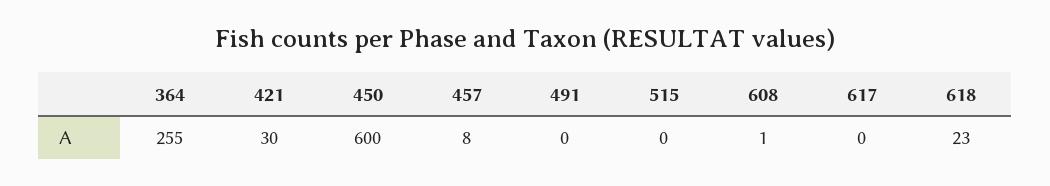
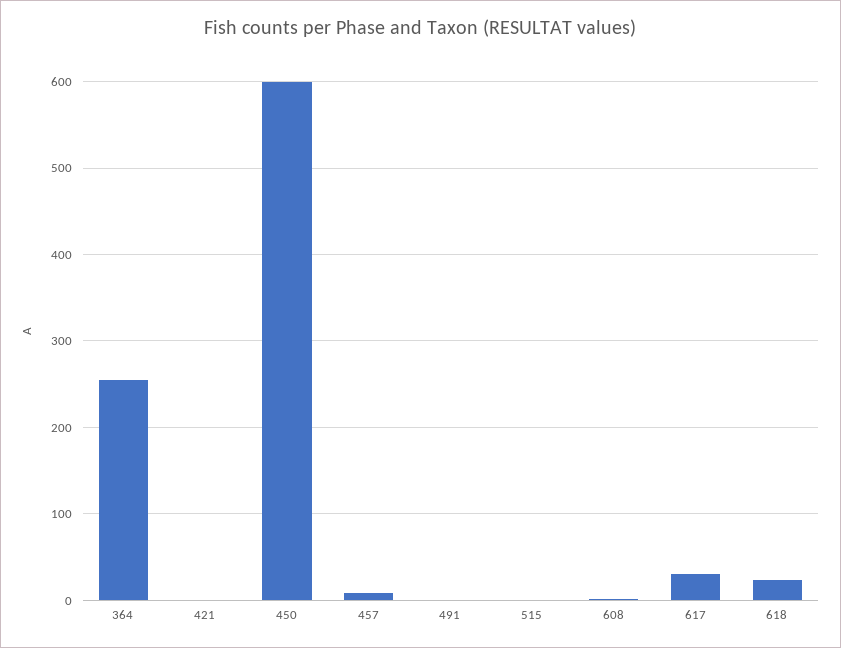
  {
    "364": 255,
-   "421": 30,
+   "421": 0,
    "450": 600,
    "457": 8,
    "491": 0,
    "515": 0,
    "608": 1,
-   "617": 0,
+   "617": 30,
    "618": 23
  }

